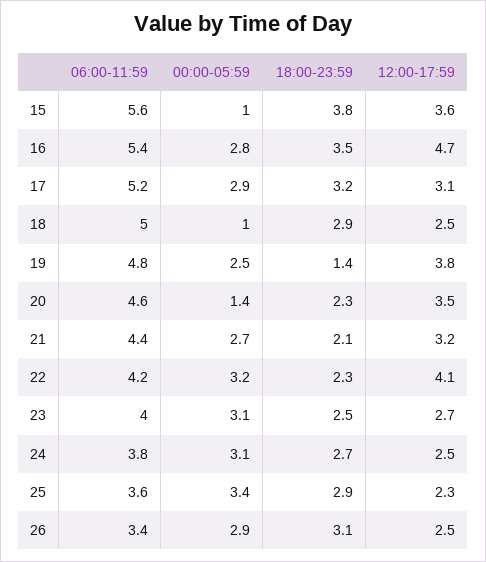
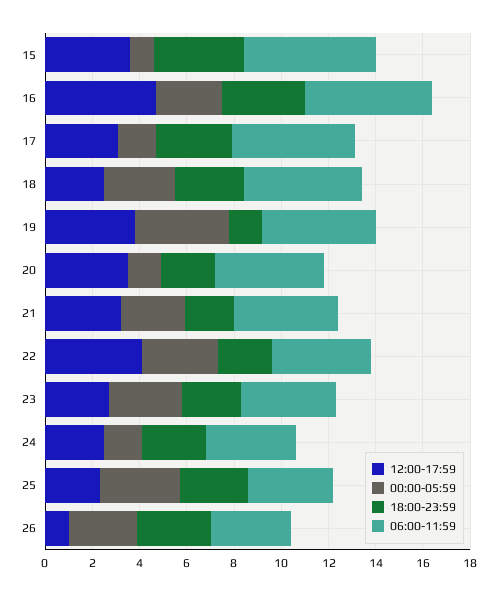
  {
    "06:00-11:59": {
      "15": 5.6,
      "16": 5.4,
      "17": 5.2,
      "18": 5,
      "19": 4.8,
      "20": 4.6,
      "21": 4.4,
      "22": 4.2,
      "23": 4,
      "24": 3.8,
      "25": 3.6,
      "26": 3.4
    },
    "00:00-05:59": {
      "15": 1,
      "16": 2.8,
-     "17": 2.9,
+     "17": 1.5,
-     "18": 1,
+     "18": 3,
-     "19": 2.5,
+     "19": 4,
      "20": 1.4,
      "21": 2.7,
      "22": 3.2,
      "23": 3.1,
-     "24": 3.1,
+     "24": 1.5,
      "25": 3.4,
      "26": 2.9
    },
    "18:00-23:59": {
      "15": 3.8,
      "16": 3.5,
      "17": 3.2,
      "18": 2.9,
      "19": 1.4,
      "20": 2.3,
      "21": 2.1,
      "22": 2.3,
      "23": 2.5,
      "24": 2.7,
      "25": 2.9,
      "26": 3.1
    },
    "12:00-17:59": {
      "15": 3.6,
      "16": 4.7,
      "17": 3.1,
      "18": 2.5,
      "19": 3.8,
      "20": 3.5,
      "21": 3.2,
      "22": 4.1,
      "23": 2.7,
      "24": 2.5,
      "25": 2.3,
-     "26": 2.5
+     "26": 1
    }
  }

